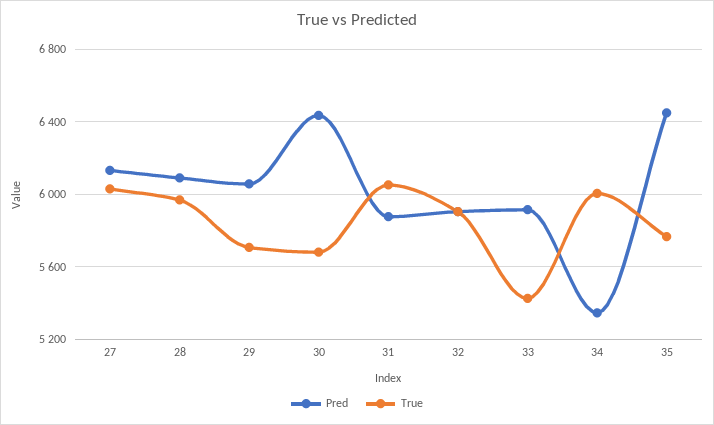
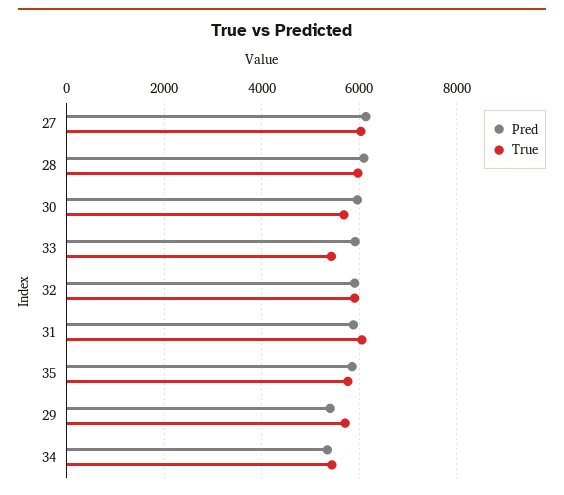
  {
    "Pred": {
      "27": 6150,
      "28": 6100,
-     "29": 6050,
+     "29": 5400,
-     "30": 6450,
+     "30": 6000,
      "31": 5900,
      "32": 5900,
      "33": 5900,
      "34": 5350,
-     "35": 6450
+     "35": 5800
    },
    "True": {
      "27": 6050,
      "28": 5950,
      "29": 5700,
      "30": 5700,
      "31": 6050,
      "32": 5900,
      "33": 5450,
-     "34": 6000,
+     "34": 5400,
      "35": 5750
    }
  }

